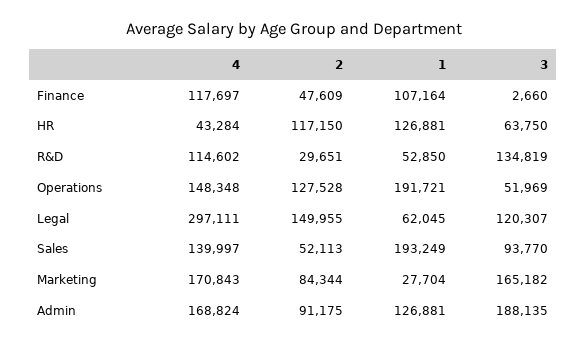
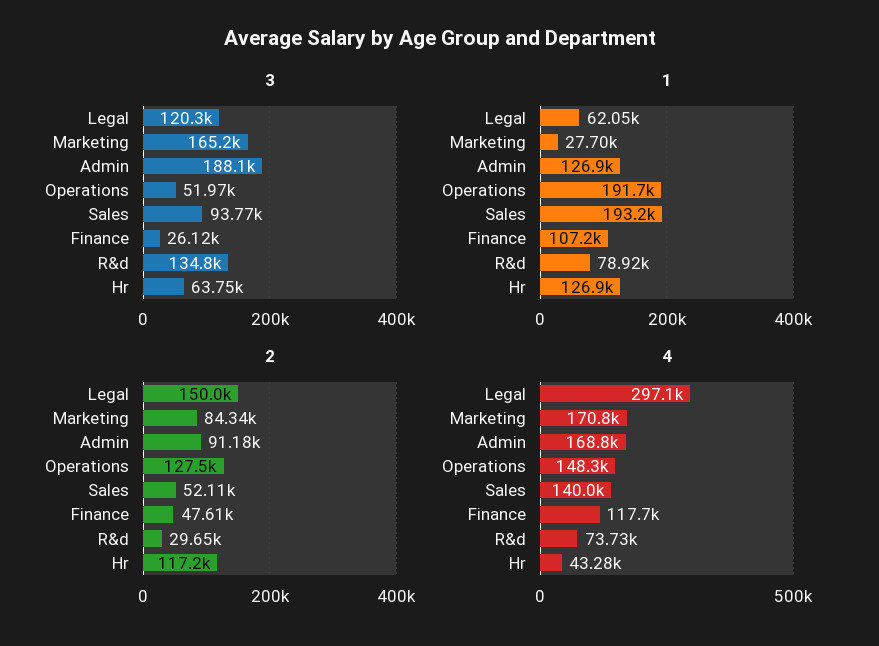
  {
    "4": {
      "Finance": 117697,
      "HR": 43284,
-     "R&D": 114602,
+     "R&D": 73730,
      "Operations": 148348,
      "Legal": 297111,
      "Sales": 139997,
      "Marketing": 170843,
      "Admin": 168824
    },
    "2": {
      "Finance": 47609,
      "HR": 117150,
      "R&D": 29651,
      "Operations": 127528,
      "Legal": 149955,
      "Sales": 52113,
      "Marketing": 84344,
      "Admin": 91175
    },
    "1": {
      "Finance": 107164,
      "HR": 126881,
-     "R&D": 52850,
+     "R&D": 78920,
      "Operations": 191721,
      "Legal": 62045,
      "Sales": 193249,
      "Marketing": 27704,
      "Admin": 126881
    },
    "3": {
-     "Finance": 2660,
+     "Finance": 26120,
      "HR": 63750,
      "R&D": 134819,
      "Operations": 51969,
      "Legal": 120307,
      "Sales": 93770,
      "Marketing": 165182,
      "Admin": 188135
    }
  }

